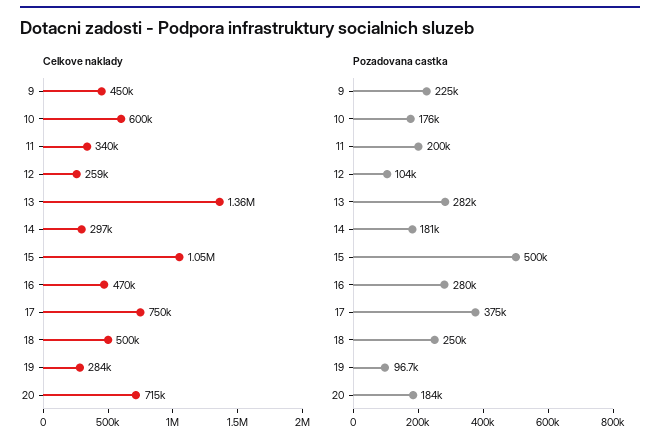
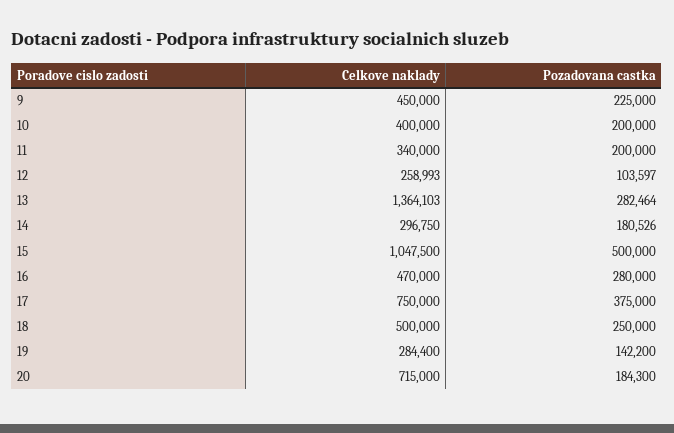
  {
    "Celkove naklady": {
      "9": 450000,
-     "10": 600000,
+     "10": 400000,
      "11": 340000,
      "12": 258993,
      "13": 1364103,
      "14": 296750,
      "15": 1047500,
      "16": 470000,
      "17": 750000,
      "18": 500000,
      "19": 284400,
      "20": 715000
    },
    "Pozadovana castka": {
      "9": 225000,
-     "10": 176000,
+     "10": 200000,
      "11": 200000,
      "12": 103597,
      "13": 282464,
      "14": 180526,
      "15": 500000,
      "16": 280000,
      "17": 375000,
      "18": 250000,
-     "19": 96700,
+     "19": 142200,
      "20": 184300
    }
  }

